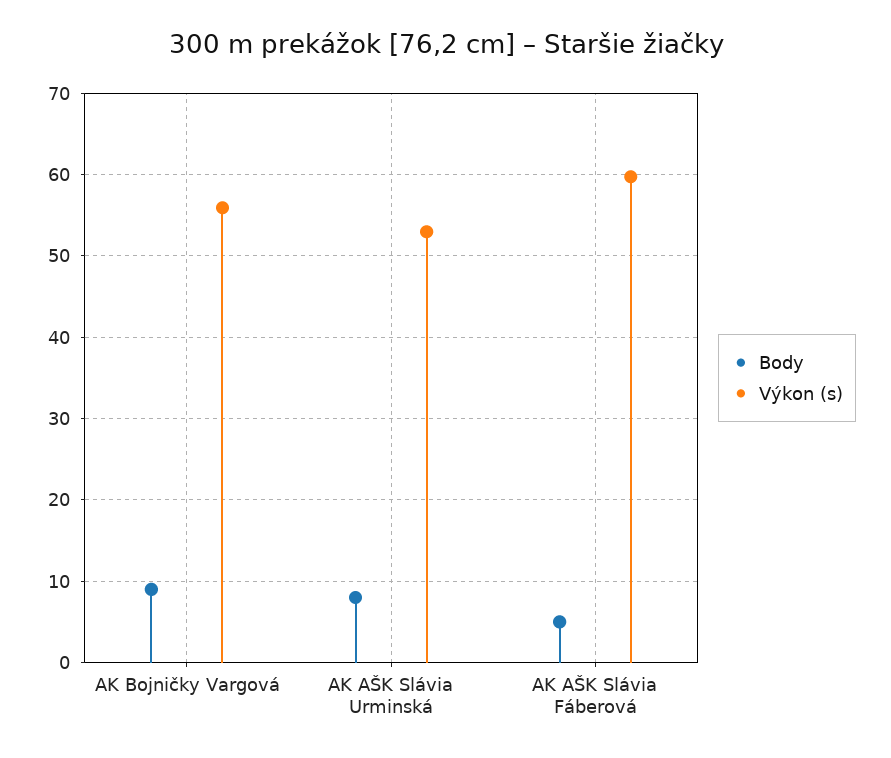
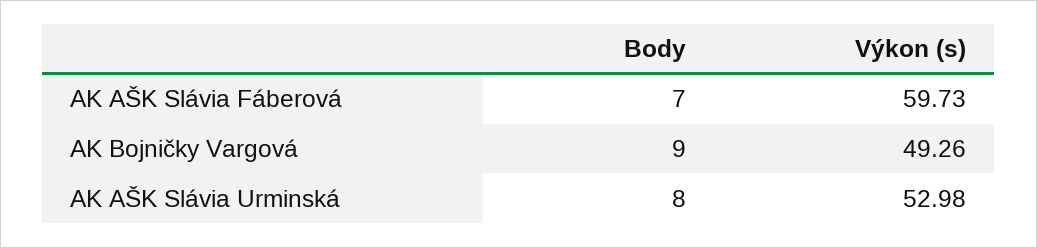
  {
    "Body": {
      "AK Bojničky Vargová": 9,
      "AK AŠK Slávia Urminská": 8,
-     "AK AŠK Slávia Fáberová": 5
+     "AK AŠK Slávia Fáberová": 7
    },
    "Výkon (s)": {
-     "AK Bojničky Vargová": 56,
+     "AK Bojničky Vargová": 49.26,
      "AK AŠK Slávia Urminská": 52.98,
      "AK AŠK Slávia Fáberová": 59.73
    }
  }

